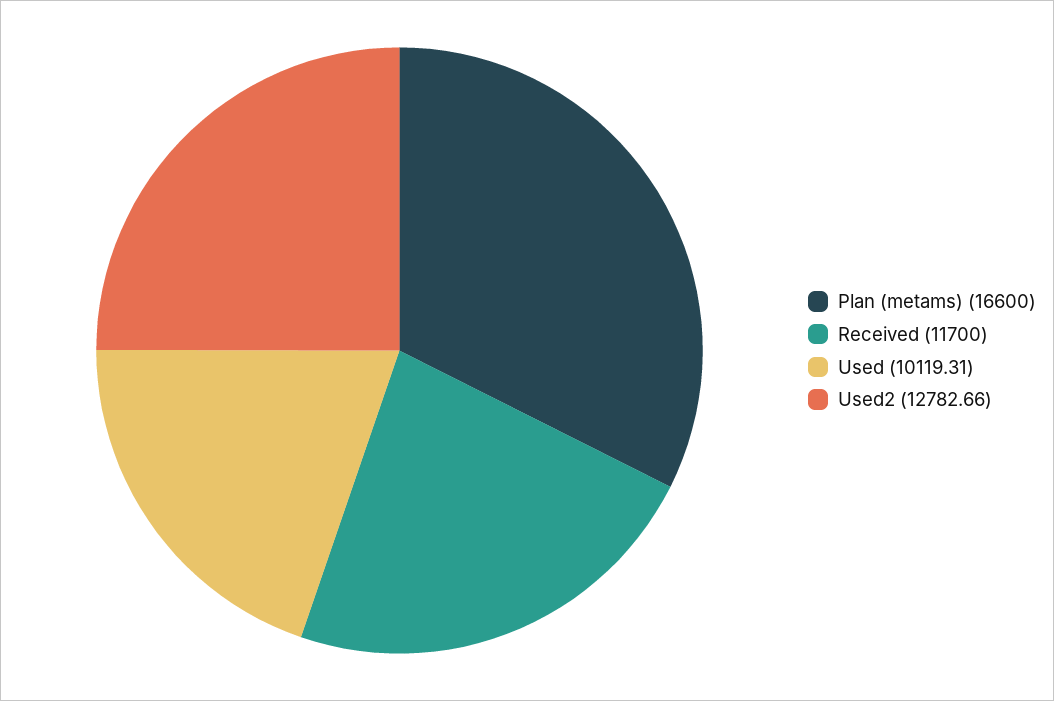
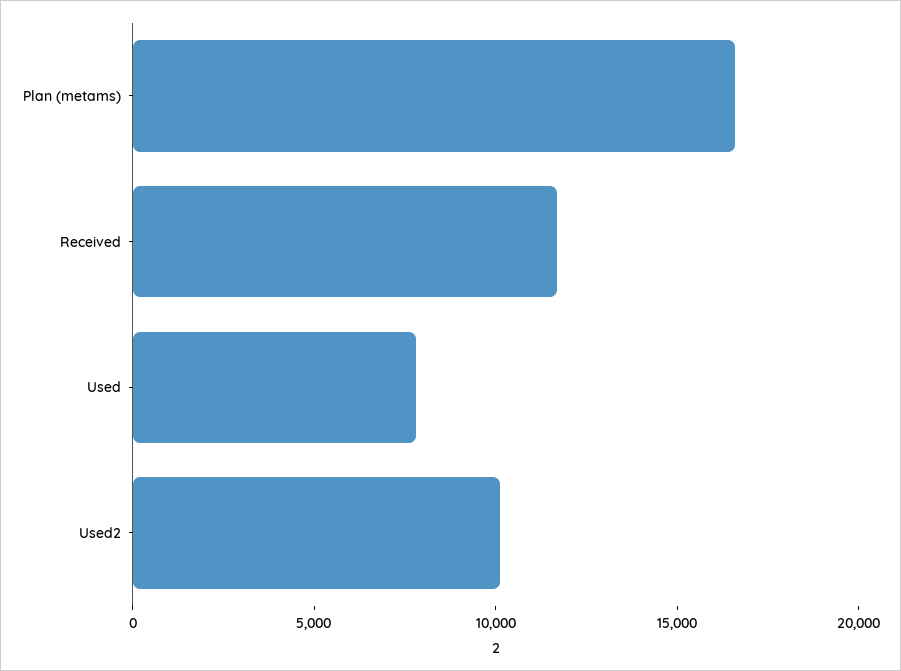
  {
    "Plan (metams)": 16600,
    "Received": 11700,
-   "Used": 10119.31,
+   "Used": 8000,
-   "Used2": 12782.66
+   "Used2": 10000
  }

